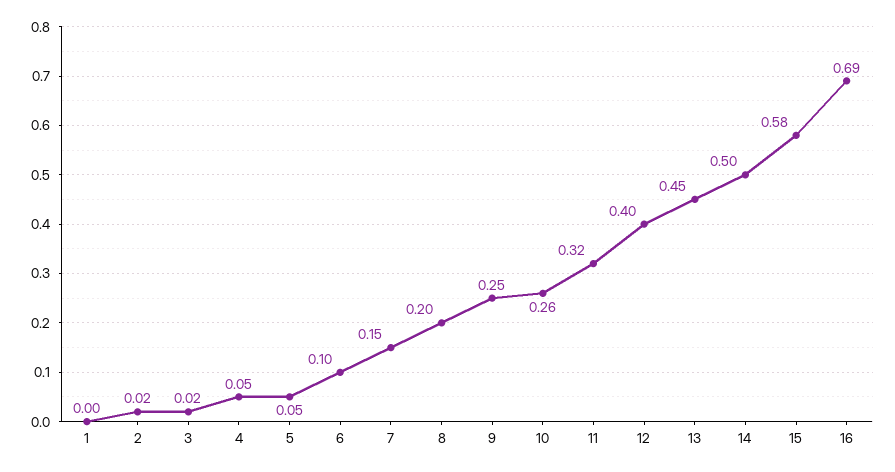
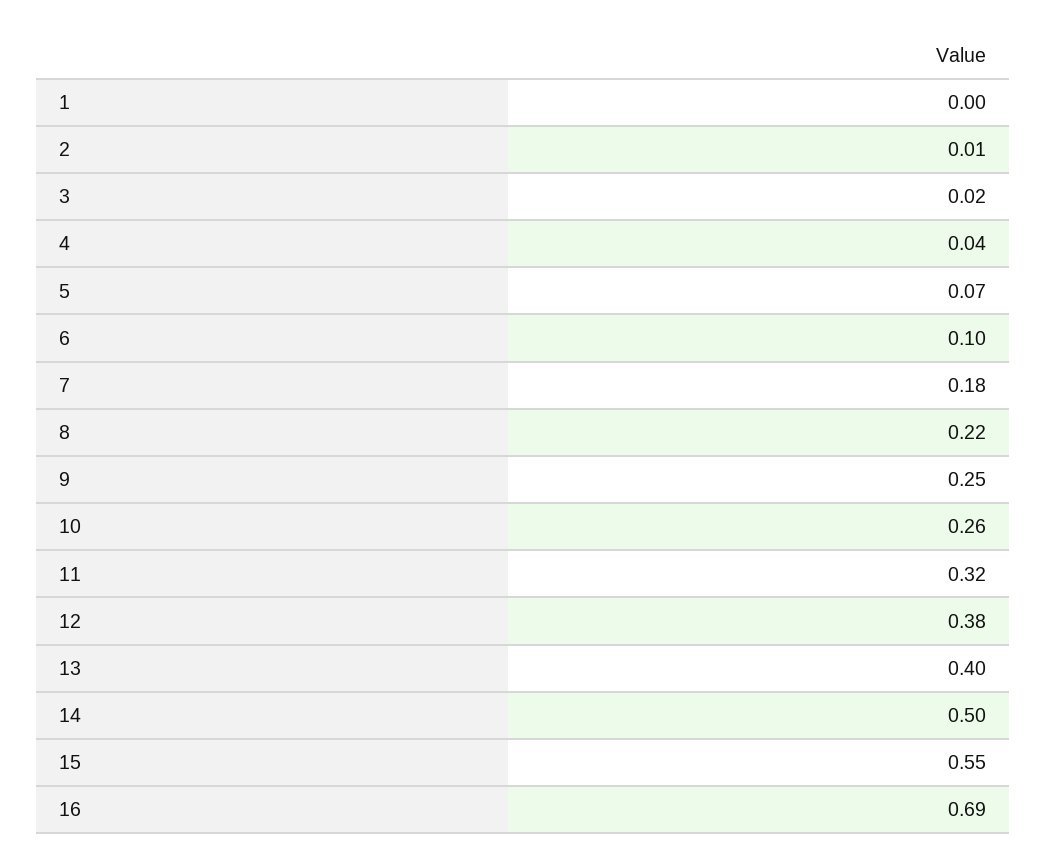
  {
    "1": 0,
-   "2": 0.02,
+   "2": 0.01,
    "3": 0.02,
-   "4": 0.05,
+   "4": 0.04,
-   "5": 0.05,
+   "5": 0.07,
    "6": 0.1,
-   "7": 0.15,
+   "7": 0.18,
-   "8": 0.2,
+   "8": 0.22,
    "9": 0.25,
    "10": 0.26,
    "11": 0.32,
-   "12": 0.4,
+   "12": 0.38,
-   "13": 0.45,
+   "13": 0.4,
    "14": 0.5,
-   "15": 0.58,
+   "15": 0.55,
    "16": 0.69
  }

